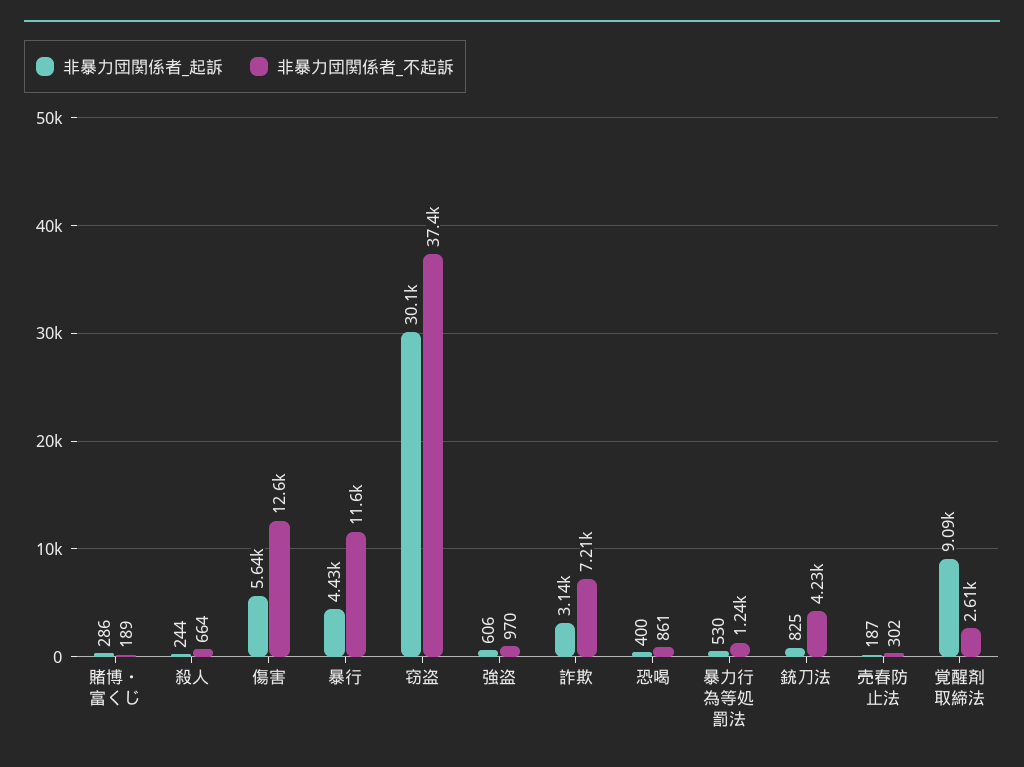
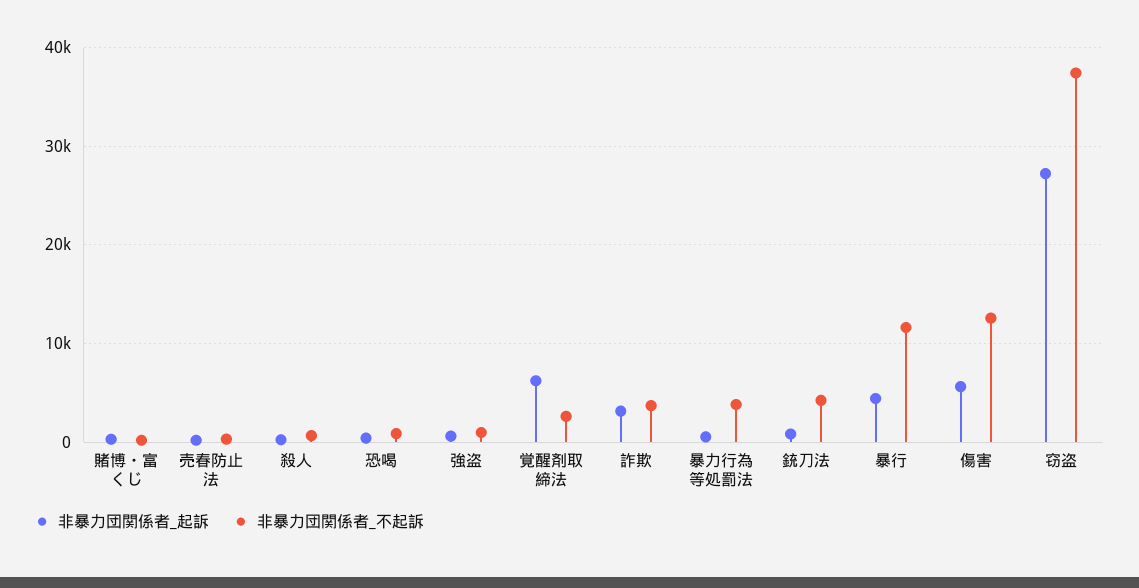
  {
    "非暴力団関係者_起訴": {
      "賭博・富くじ": 286,
      "殺人": 244,
      "傷害": 5640,
      "暴行": 4430,
-     "窃盗": 30100,
+     "窃盗": 27000,
      "強盗": 606,
      "詐欺": 3140,
      "恐喝": 400,
      "暴力行為等処罰法": 530,
      "銃刀法": 825,
      "売春防止法": 187,
-     "覚醒剤取締法": 9090
+     "覚醒剤取締法": 6000
    },
    "非暴力団関係者_不起訴": {
      "賭博・富くじ": 189,
      "殺人": 664,
      "傷害": 12600,
      "暴行": 11600,
      "窃盗": 37400,
      "強盗": 970,
-     "詐欺": 7210,
+     "詐欺": 4000,
      "恐喝": 861,
-     "暴力行為等処罰法": 1240,
+     "暴力行為等処罰法": 4000,
      "銃刀法": 4230,
      "売春防止法": 302,
      "覚醒剤取締法": 2610
    }
  }

